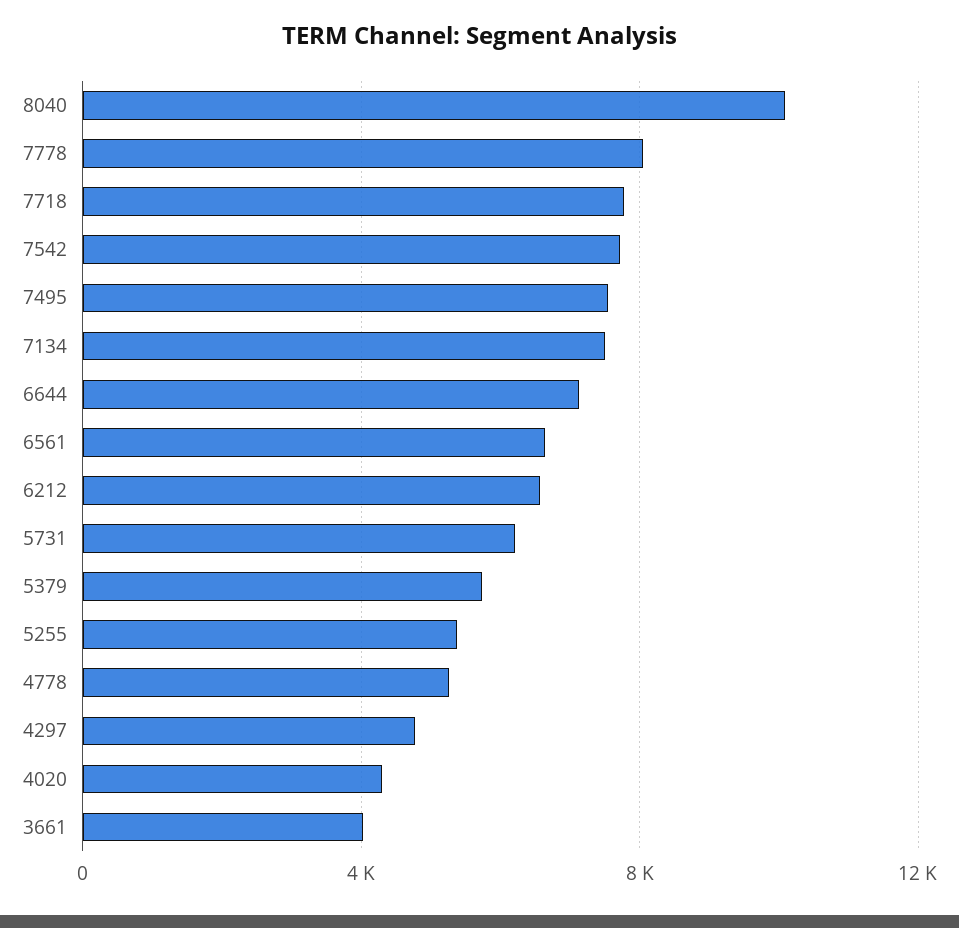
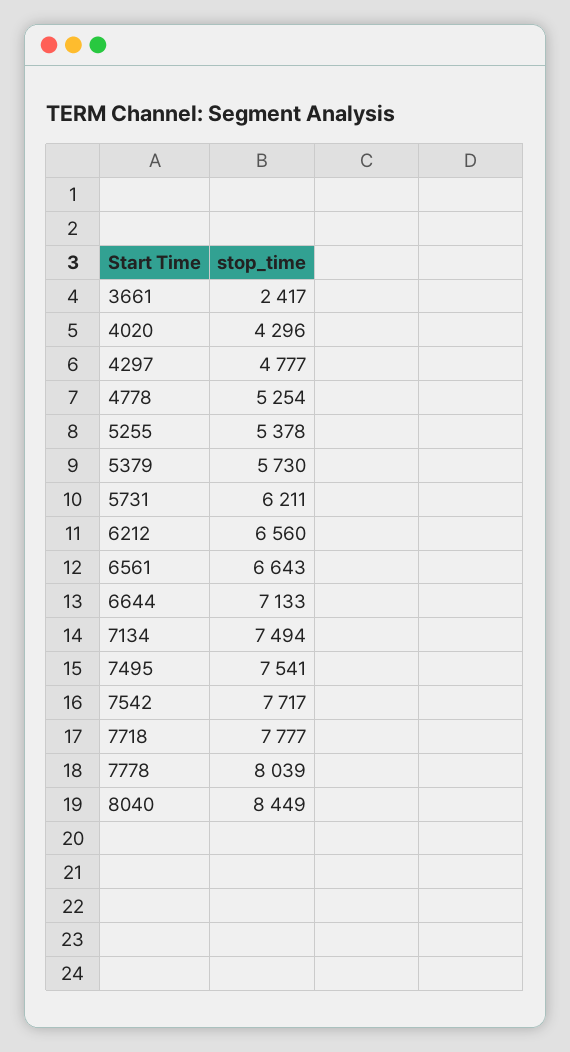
  {
-   "8040": 10000,
+   "8040": 8449,
    "7778": 8039,
    "7718": 7777,
    "7542": 7717,
    "7495": 7541,
    "7134": 7494,
    "6644": 7133,
    "6561": 6643,
    "6212": 6560,
    "5731": 6211,
    "5379": 5730,
    "5255": 5378,
    "4778": 5254,
    "4297": 4777,
    "4020": 4296,
-   "3661": 4000
+   "3661": 2417
  }

